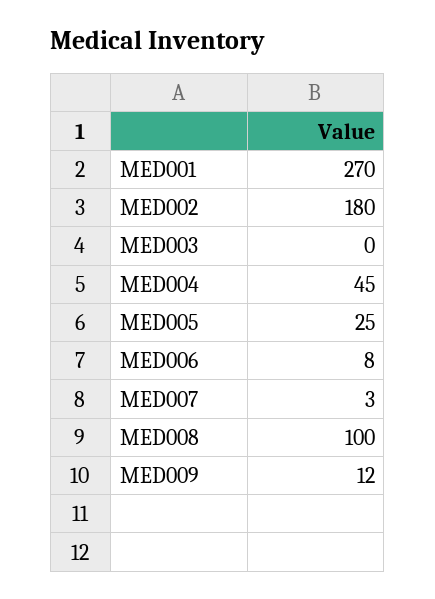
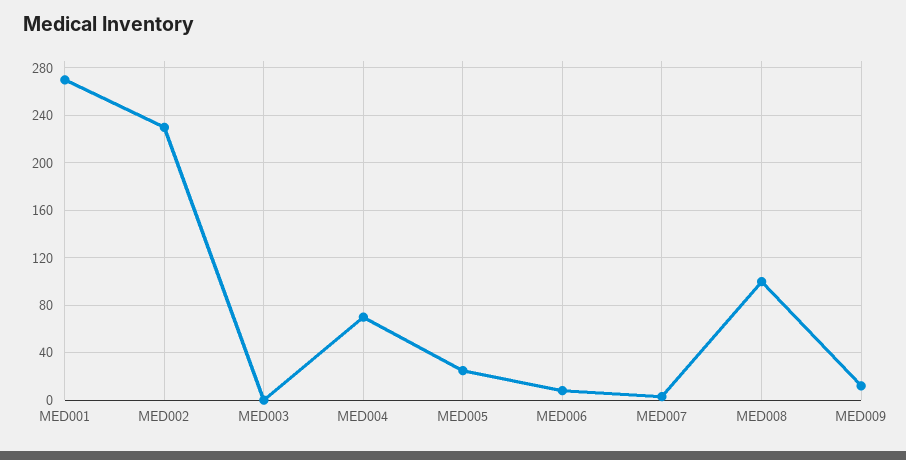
  {
    "MED001": 270,
-   "MED002": 180,
+   "MED002": 230,
    "MED003": 0,
-   "MED004": 45,
+   "MED004": 70,
    "MED005": 25,
    "MED006": 8,
    "MED007": 3,
    "MED008": 100,
    "MED009": 12
  }

